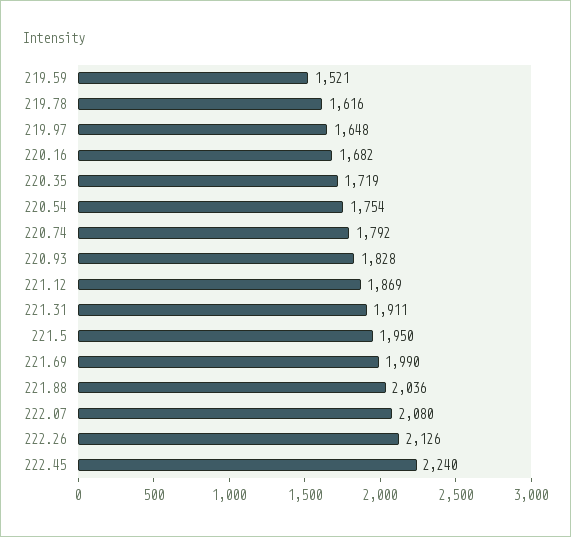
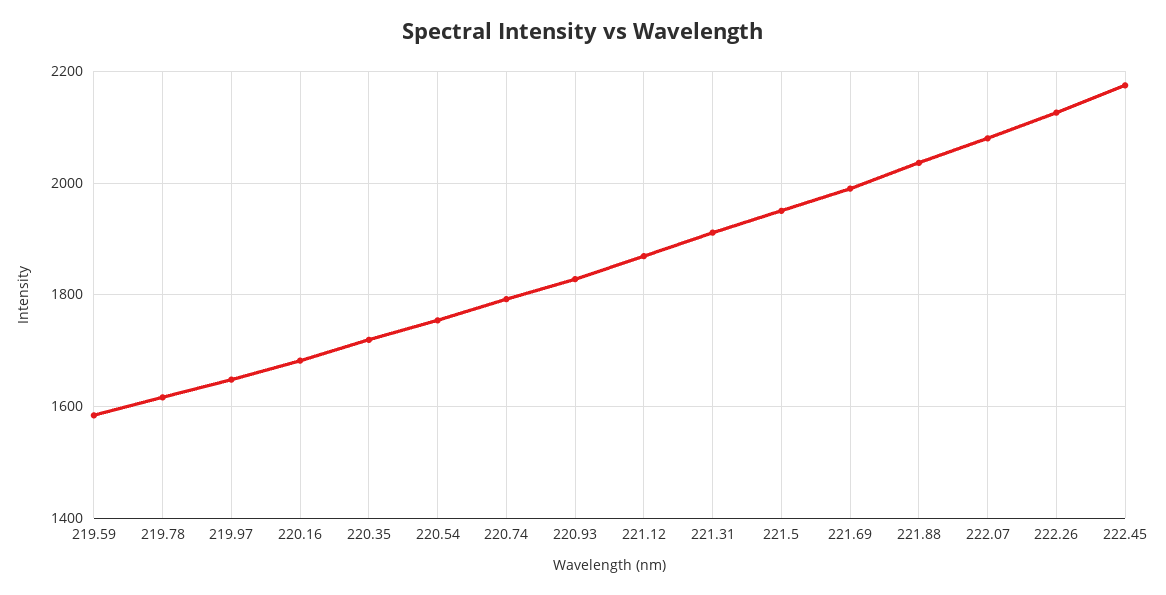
  {
-   "219.59": 1521,
+   "219.59": 1580,
    "219.78": 1616,
    "219.97": 1648,
    "220.16": 1682,
    "220.35": 1719,
    "220.54": 1754,
    "220.74": 1792,
    "220.93": 1828,
    "221.12": 1869,
    "221.31": 1911,
    "221.5": 1950,
    "221.69": 1990,
    "221.88": 2036,
    "222.07": 2080,
    "222.26": 2126,
-   "222.45": 2240
+   "222.45": 2180
  }

